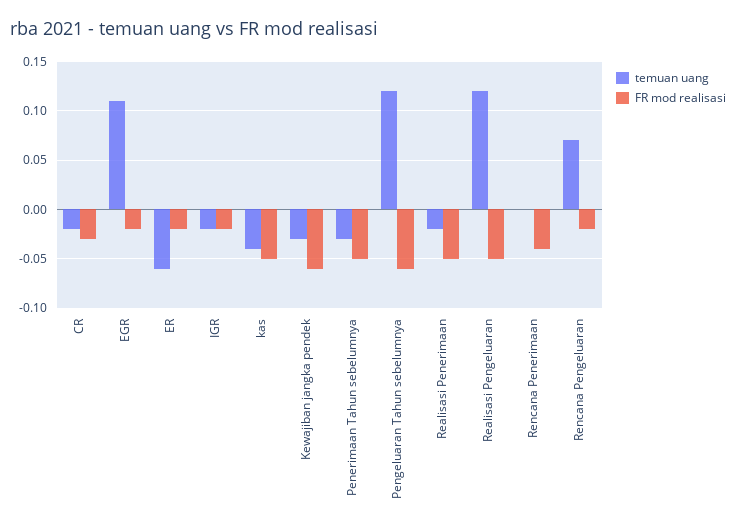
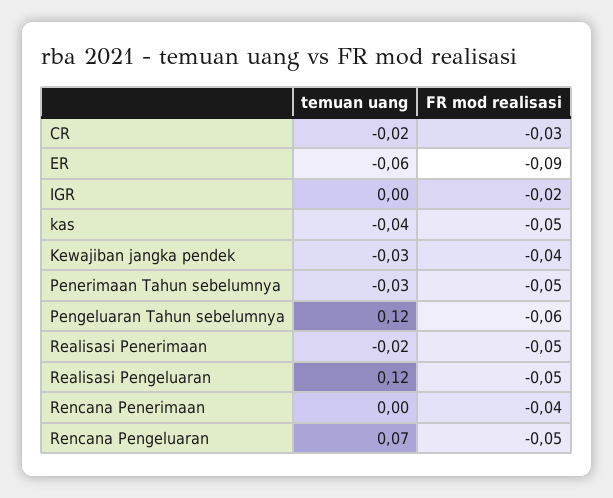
  {
    "temuan uang": {
      "CR": -0.02,
-     "EGR": 0.11,
      "ER": -0.06,
-     "IGR": -0.02,
+     "IGR": 0,
      "kas": -0.04,
      "Kewajiban jangka pendek": -0.03,
      "Penerimaan Tahun sebelumnya": -0.03,
      "Pengeluaran Tahun sebelumnya": 0.12,
      "Realisasi Penerimaan": -0.02,
      "Realisasi Pengeluaran": 0.12,
      "Rencana Penerimaan": 0,
      "Rencana Pengeluaran": 0.07
    },
    "FR mod realisasi": {
      "CR": -0.03,
-     "EGR": -0.02,
-     "ER": -0.02,
+     "ER": -0.09,
      "IGR": -0.02,
      "kas": -0.05,
-     "Kewajiban jangka pendek": -0.06,
+     "Kewajiban jangka pendek": -0.04,
      "Penerimaan Tahun sebelumnya": -0.05,
      "Pengeluaran Tahun sebelumnya": -0.06,
      "Realisasi Penerimaan": -0.05,
      "Realisasi Pengeluaran": -0.05,
      "Rencana Penerimaan": -0.04,
-     "Rencana Pengeluaran": -0.02
+     "Rencana Pengeluaran": -0.05
    }
  }

